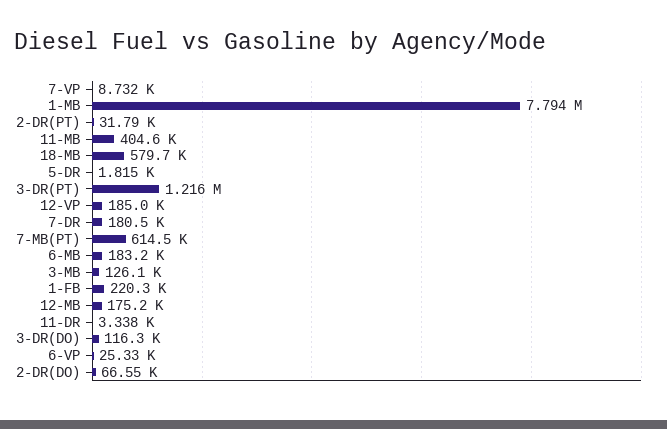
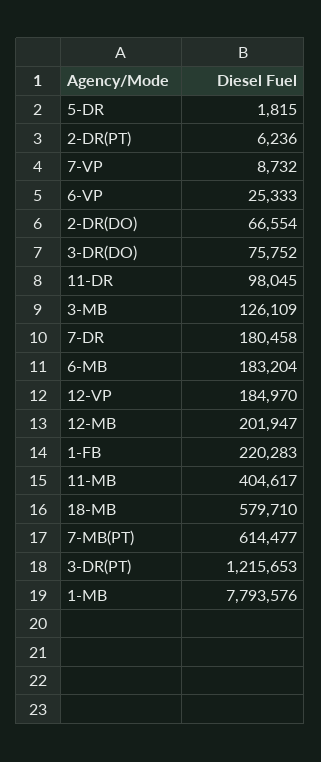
  {
    "7-VP": 8732,
    "1-MB": 7793576,
-   "2-DR(PT)": 31790,
+   "2-DR(PT)": 6236,
    "11-MB": 404617,
    "18-MB": 579710,
    "5-DR": 1815,
    "3-DR(PT)": 1215653,
    "12-VP": 184970,
    "7-DR": 180458,
    "7-MB(PT)": 614477,
    "6-MB": 183204,
    "3-MB": 126109,
    "1-FB": 220283,
-   "12-MB": 175200,
+   "12-MB": 201947,
-   "11-DR": 3338,
+   "11-DR": 98045,
-   "3-DR(DO)": 116300,
+   "3-DR(DO)": 75752,
    "6-VP": 25333,
    "2-DR(DO)": 66554
  }

